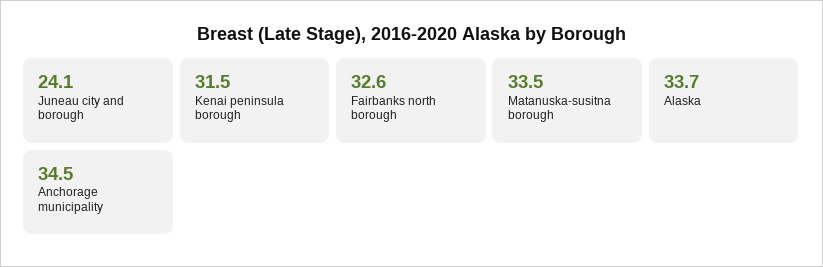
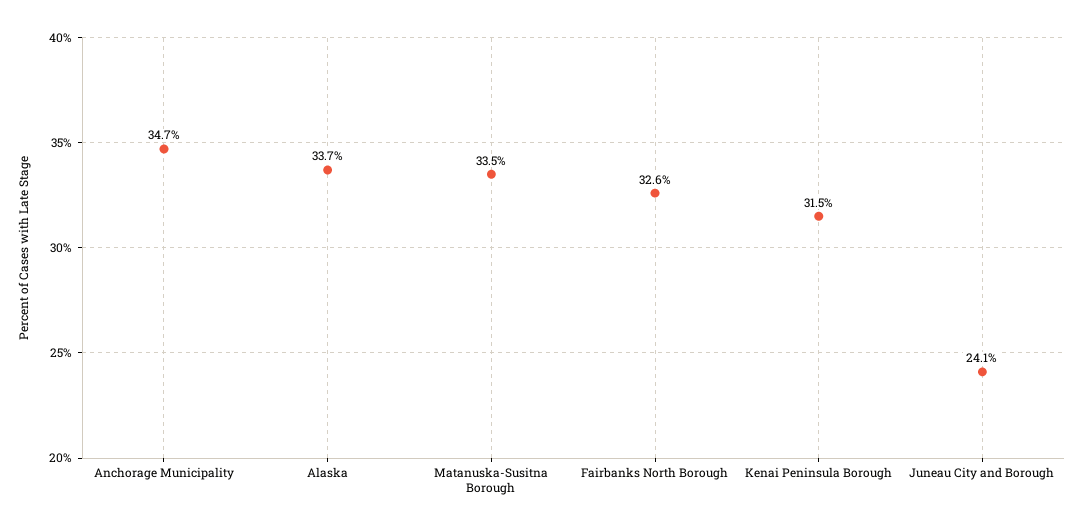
  {
    "Juneau city and borough": 24.1,
    "Kenai peninsula borough": 31.5,
    "Fairbanks north borough": 32.6,
    "Matanuska-susitna borough": 33.5,
    "Alaska": 33.7,
-   "Anchorage municipality": 34.5
+   "Anchorage municipality": 34.7
  }

